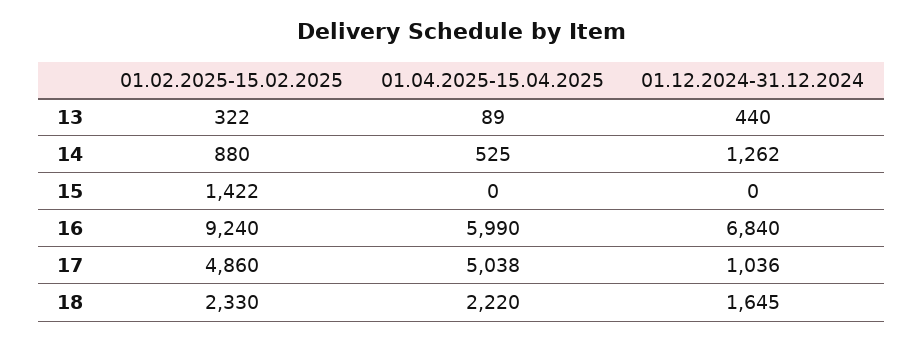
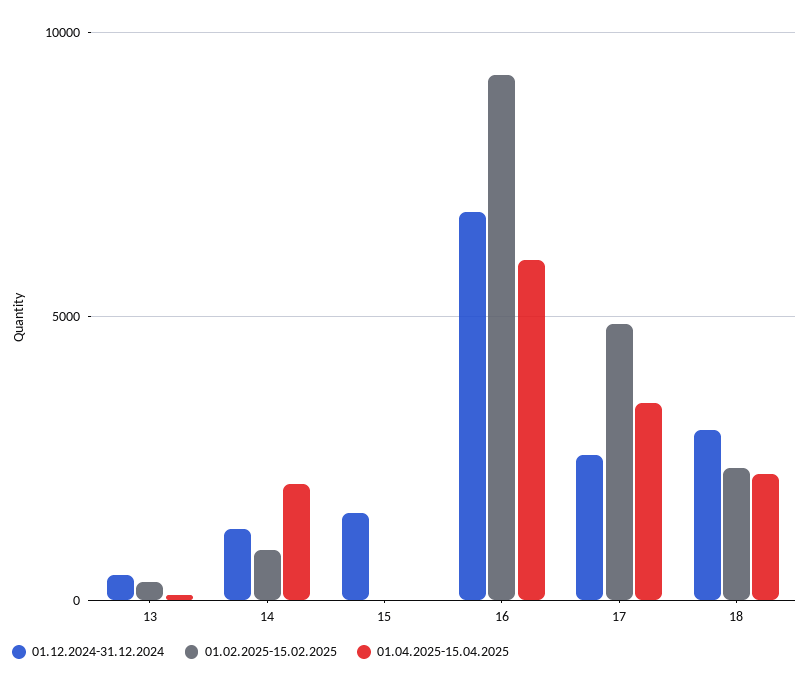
  {
    "01.02.2025-15.02.2025": {
      "13": 322,
      "14": 880,
-     "15": 1422,
+     "15": 0,
      "16": 9240,
      "17": 4860,
      "18": 2330
    },
    "01.04.2025-15.04.2025": {
      "13": 89,
-     "14": 525,
+     "14": 2000,
      "15": 0,
      "16": 5990,
-     "17": 5038,
+     "17": 3500,
      "18": 2220
    },
    "01.12.2024-31.12.2024": {
      "13": 440,
      "14": 1262,
-     "15": 0,
+     "15": 1500,
      "16": 6840,
-     "17": 1036,
+     "17": 2500,
-     "18": 1645
+     "18": 3000
    }
  }

